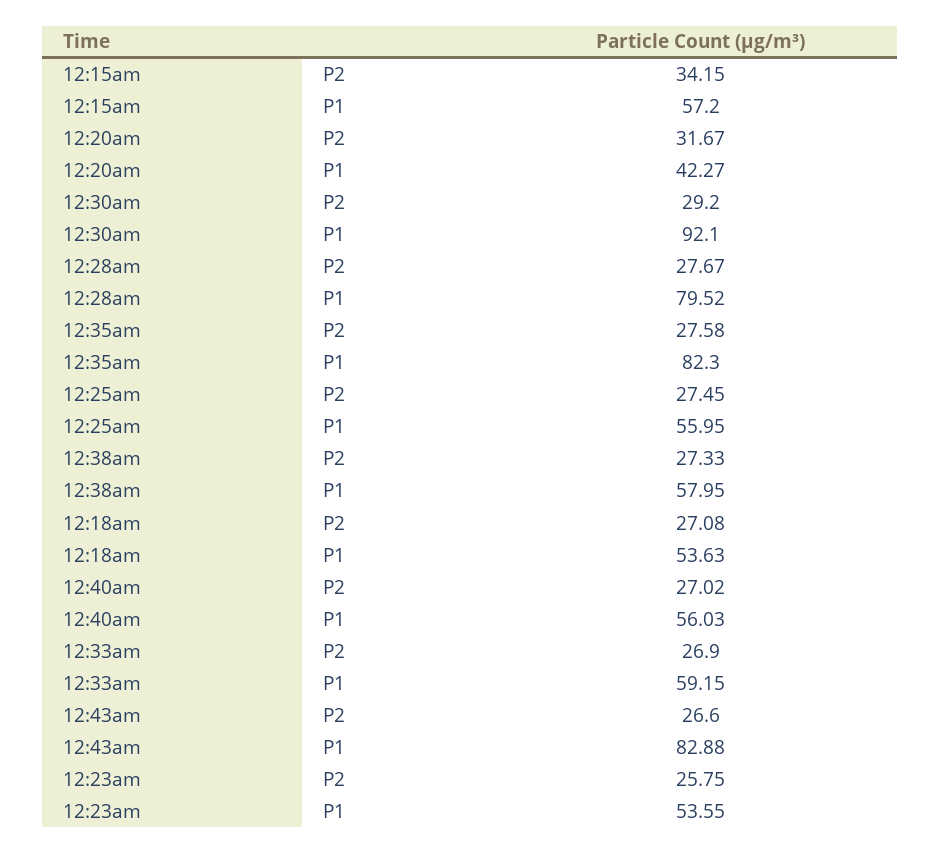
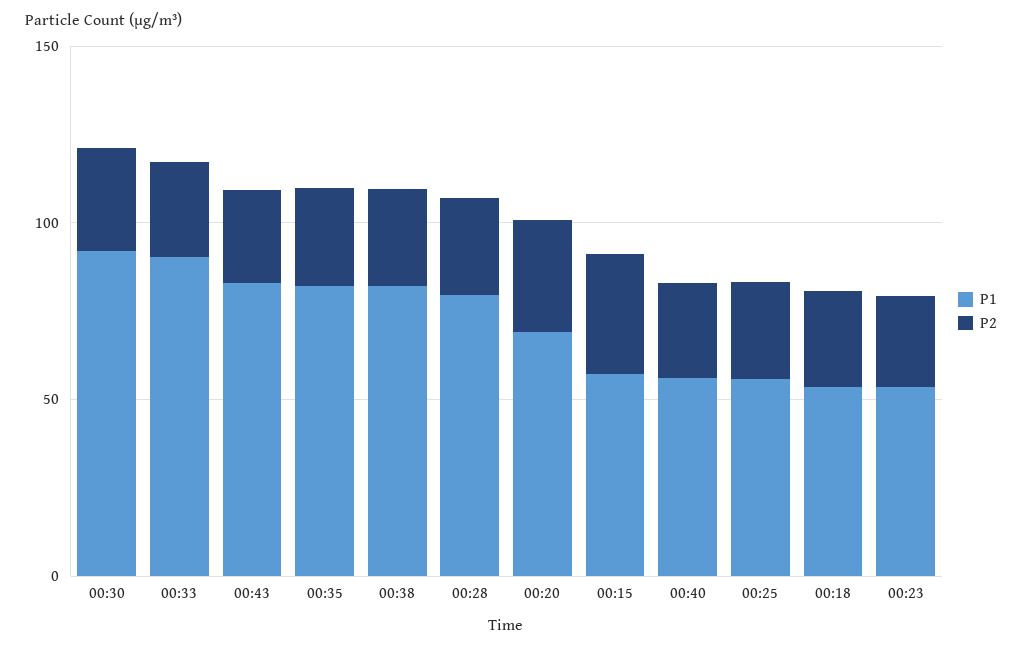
  {
    "P2": {
      "12:15am": 34.15,
      "12:20am": 31.67,
      "12:30am": 29.2,
      "12:28am": 27.67,
      "12:35am": 27.58,
      "12:25am": 27.45,
      "12:38am": 27.33,
      "12:18am": 27.08,
      "12:40am": 27.02,
      "12:33am": 26.9,
      "12:43am": 26.6,
      "12:23am": 25.75
    },
    "P1": {
      "12:15am": 57.2,
-     "12:20am": 42.27,
+     "12:20am": 70,
      "12:30am": 92.1,
      "12:28am": 79.52,
      "12:35am": 82.3,
      "12:25am": 55.95,
-     "12:38am": 57.95,
+     "12:38am": 80,
      "12:18am": 53.63,
      "12:40am": 56.03,
-     "12:33am": 59.15,
+     "12:33am": 90,
      "12:43am": 82.88,
      "12:23am": 53.55
    }
  }

